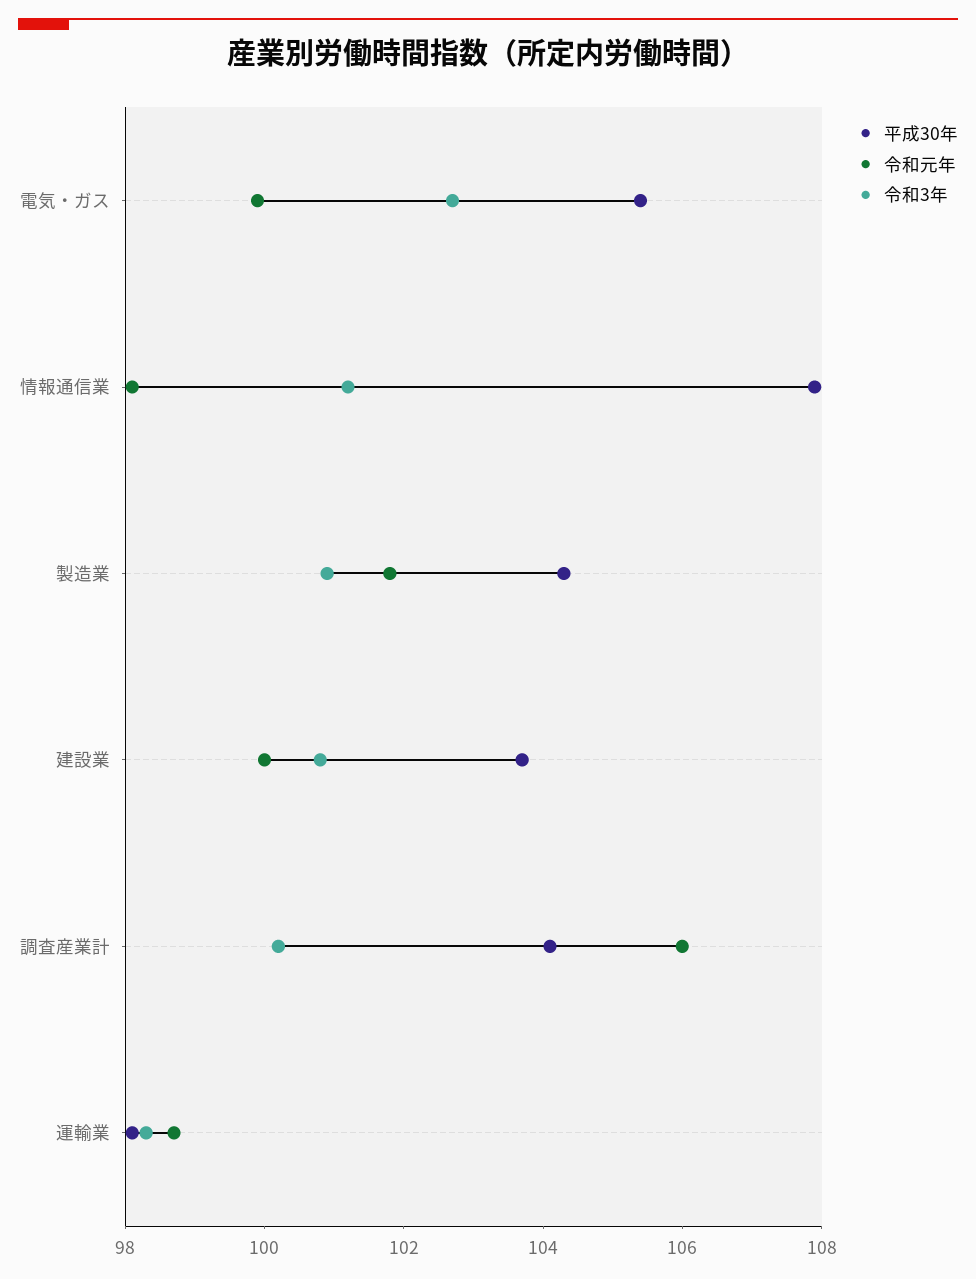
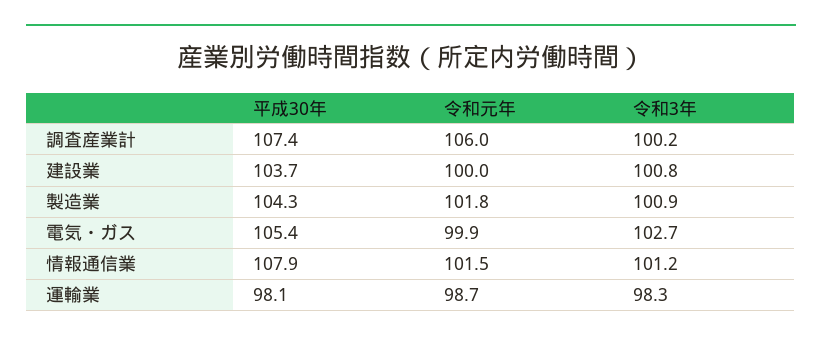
  {
    "平成30年": {
      "電気・ガス": 105.4,
      "情報通信業": 107.9,
      "製造業": 104.3,
      "建設業": 103.7,
-     "調査産業計": 104,
+     "調査産業計": 107.4,
      "運輸業": 98.1
    },
    "令和元年": {
      "電気・ガス": 99.9,
-     "情報通信業": 98,
+     "情報通信業": 101.5,
      "製造業": 101.8,
      "建設業": 100,
      "調査産業計": 106,
      "運輸業": 98.7
    },
    "令和3年": {
      "電気・ガス": 102.7,
      "情報通信業": 101.2,
      "製造業": 100.9,
      "建設業": 100.8,
      "調査産業計": 100.2,
      "運輸業": 98.3
    }
  }

